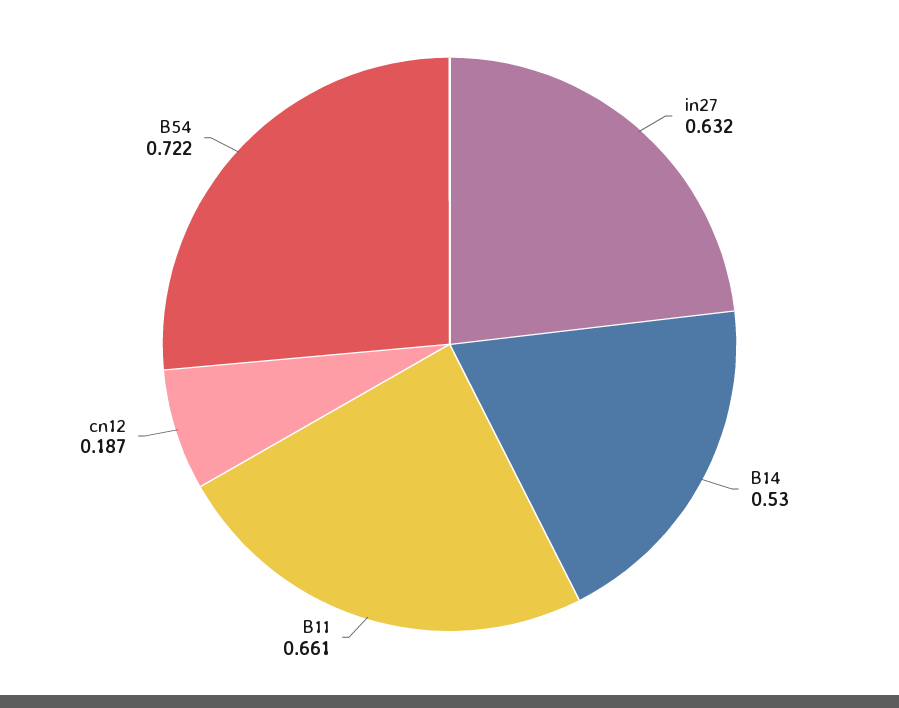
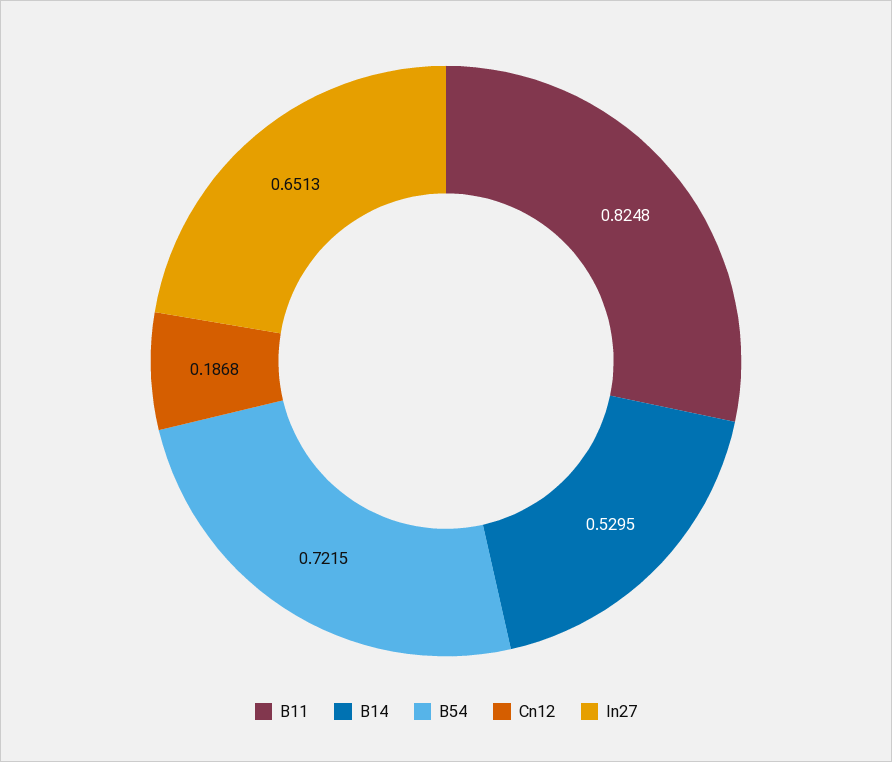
  {
-   "in27": 0.632,
+   "in27": 0.6513,
    "B14": 0.5295,
-   "B11": 0.661,
+   "B11": 0.8248,
    "cn12": 0.1868,
    "B54": 0.7215
  }

